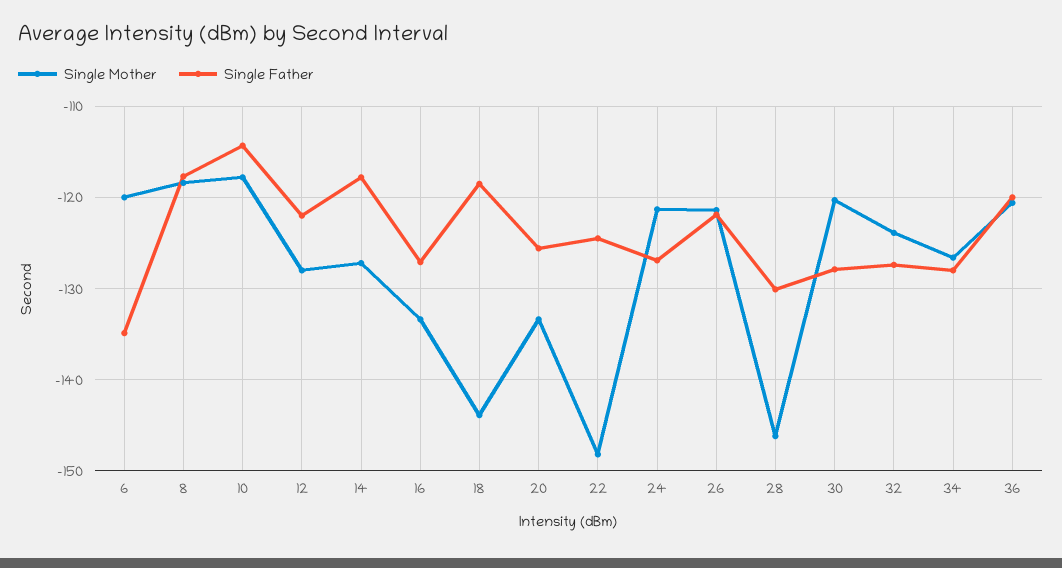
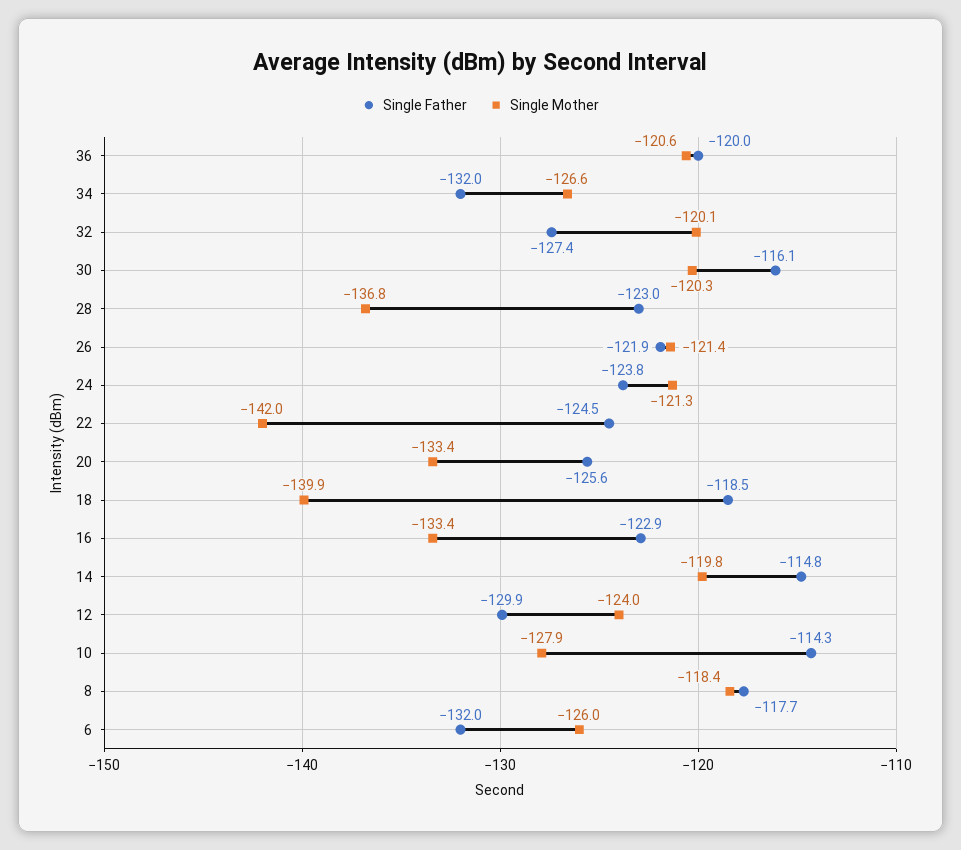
  {
    "Single Mother": {
-     "6": -120,
+     "6": -126,
      "8": -118.4,
-     "10": -118,
+     "10": -127.9,
-     "12": -128,
+     "12": -124,
-     "14": -127,
+     "14": -119.8,
      "16": -133.4,
-     "18": -144,
+     "18": -139.9,
      "20": -133.4,
-     "22": -148,
+     "22": -142,
      "24": -121.3,
      "26": -121.4,
-     "28": -146,
+     "28": -136.8,
      "30": -120.3,
-     "32": -124,
+     "32": -120.1,
      "34": -126.6,
      "36": -120.6
    },
    "Single Father": {
-     "6": -135,
+     "6": -132,
      "8": -117.7,
      "10": -114.3,
-     "12": -122,
+     "12": -129.9,
-     "14": -118,
+     "14": -114.8,
-     "16": -127,
+     "16": -122.9,
      "18": -118.5,
      "20": -125.6,
      "22": -124.5,
-     "24": -127,
+     "24": -123.8,
      "26": -121.9,
-     "28": -130,
+     "28": -123,
-     "30": -128,
+     "30": -116.1,
      "32": -127.4,
-     "34": -128,
+     "34": -132,
      "36": -120
    }
  }

